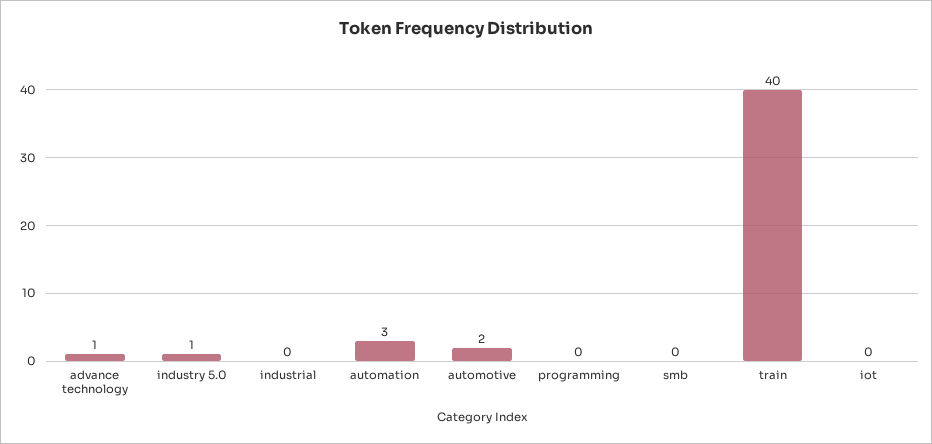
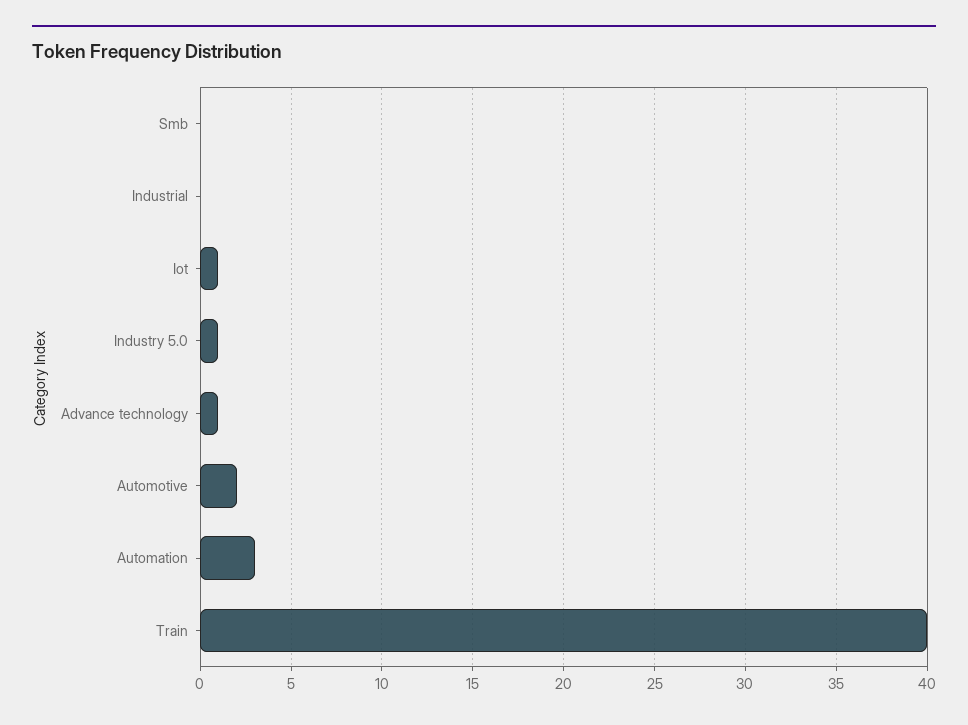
  {
    "advance technology": 1,
    "industry 5.0": 1,
    "industrial": 0,
    "automation": 3,
    "automotive": 2,
-   "programming": 0,
    "smb": 0,
    "train": 40,
-   "iot": 0
+   "iot": 1
  }

